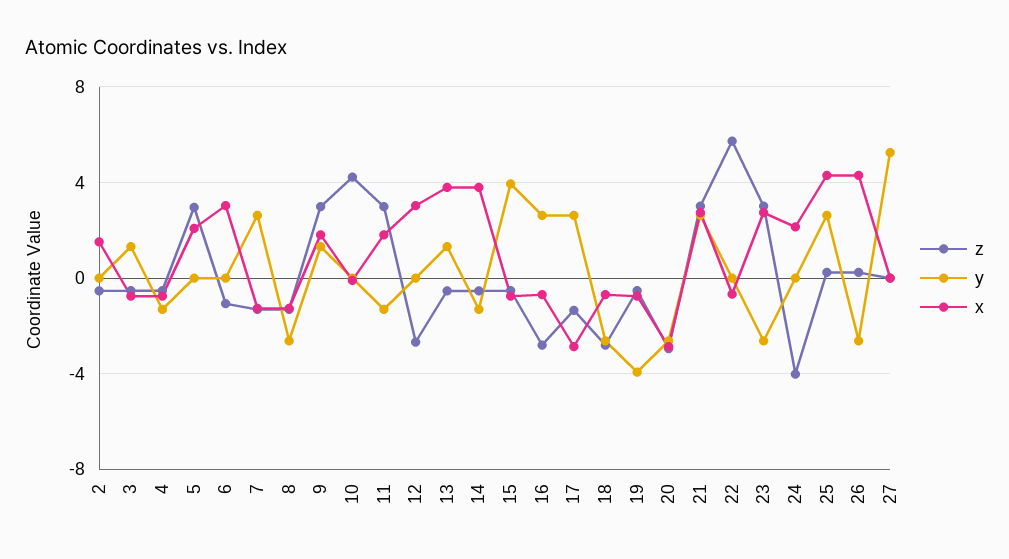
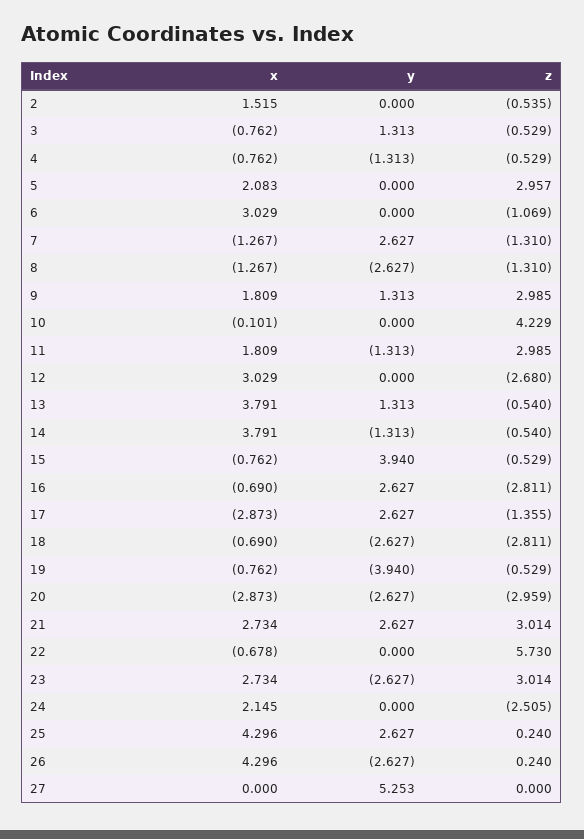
  {
    "z": {
      "2": -0.535,
      "3": -0.529,
      "4": -0.529,
      "5": 2.957,
      "6": -1.069,
      "7": -1.31,
      "8": -1.31,
      "9": 2.985,
      "10": 4.229,
      "11": 2.985,
      "12": -2.68,
      "13": -0.54,
      "14": -0.54,
      "15": -0.529,
      "16": -2.811,
      "17": -1.355,
      "18": -2.811,
      "19": -0.529,
      "20": -2.959,
      "21": 3.014,
      "22": 5.73,
      "23": 3.014,
-     "24": -4,
+     "24": -2.505,
      "25": 0.24,
      "26": 0.24,
      "27": 0
    },
    "y": {
      "2": 0,
      "3": 1.313,
      "4": -1.313,
      "5": 0,
      "6": 0,
      "7": 2.627,
      "8": -2.627,
      "9": 1.313,
      "10": 0,
      "11": -1.313,
      "12": 0,
      "13": 1.313,
      "14": -1.313,
      "15": 3.94,
      "16": 2.627,
      "17": 2.627,
      "18": -2.627,
      "19": -3.94,
      "20": -2.627,
      "21": 2.627,
      "22": 0,
      "23": -2.627,
      "24": 0,
      "25": 2.627,
      "26": -2.627,
      "27": 5.253
    },
    "x": {
      "2": 1.515,
      "3": -0.762,
      "4": -0.762,
      "5": 2.083,
      "6": 3.029,
      "7": -1.267,
      "8": -1.267,
      "9": 1.809,
      "10": -0.101,
      "11": 1.809,
      "12": 3.029,
      "13": 3.791,
      "14": 3.791,
      "15": -0.762,
      "16": -0.69,
      "17": -2.873,
      "18": -0.69,
      "19": -0.762,
      "20": -2.873,
      "21": 2.734,
      "22": -0.678,
      "23": 2.734,
      "24": 2.145,
      "25": 4.296,
      "26": 4.296,
      "27": 0
    }
  }

